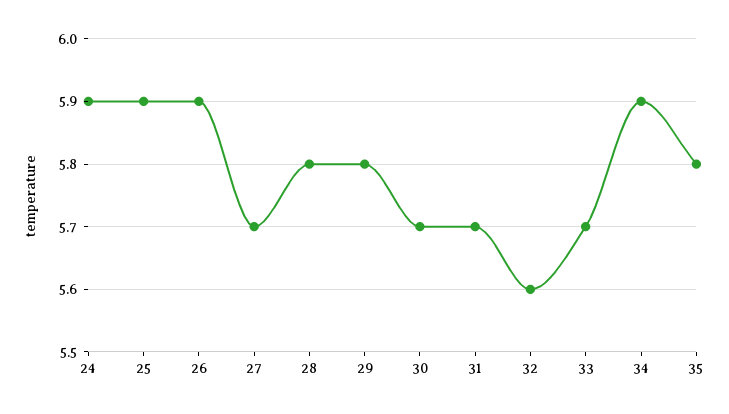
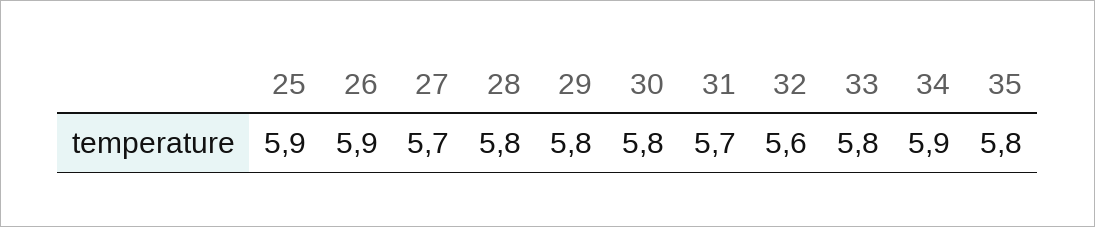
  {
-   "24": 5.9,
    "25": 5.9,
    "26": 5.9,
    "27": 5.7,
    "28": 5.8,
    "29": 5.8,
-   "30": 5.7,
+   "30": 5.8,
    "31": 5.7,
    "32": 5.6,
-   "33": 5.7,
+   "33": 5.8,
    "34": 5.9,
    "35": 5.8
  }

